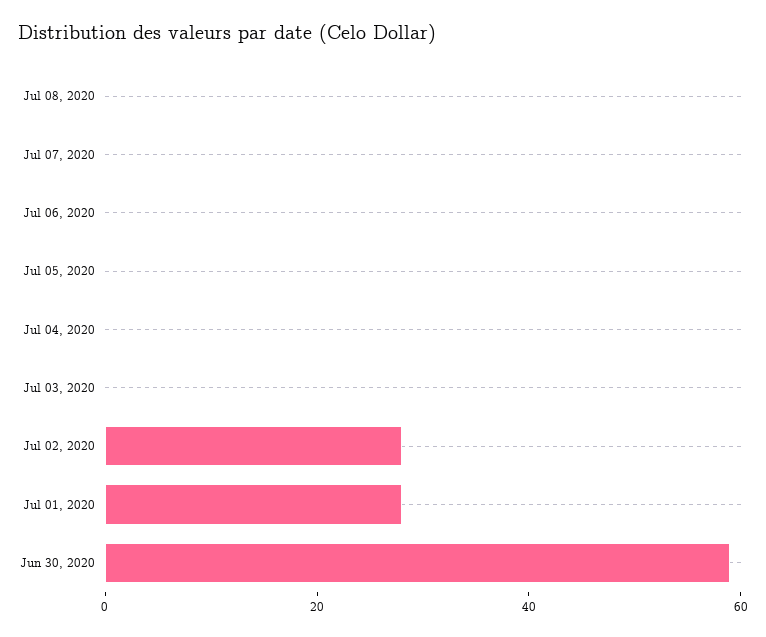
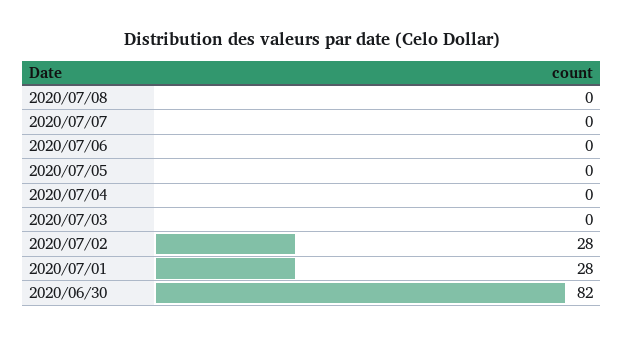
  {
    "Jul 08, 2020": 0,
    "Jul 07, 2020": 0,
    "Jul 06, 2020": 0,
    "Jul 05, 2020": 0,
    "Jul 04, 2020": 0,
    "Jul 03, 2020": 0,
    "Jul 02, 2020": 28,
    "Jul 01, 2020": 28,
-   "Jun 30, 2020": 60
+   "Jun 30, 2020": 82
  }

